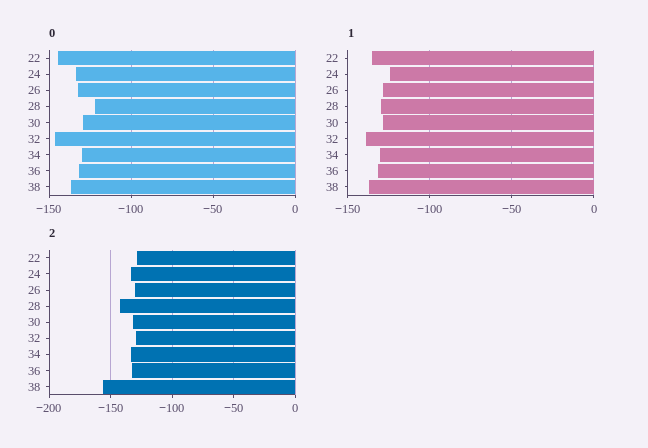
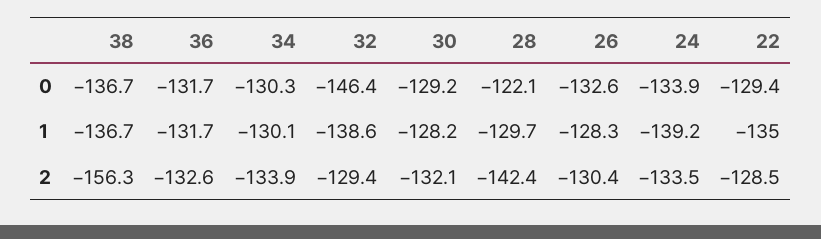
  {
    "0": {
-     "22": -145,
+     "22": -129.4,
      "24": -133.9,
      "26": -132.6,
      "28": -122.1,
      "30": -129.2,
      "32": -146.4,
      "34": -130.3,
      "36": -131.7,
      "38": -136.7
    },
    "1": {
      "22": -135,
-     "24": -125,
+     "24": -139.2,
      "26": -128.3,
      "28": -129.7,
      "30": -128.2,
      "32": -138.6,
      "34": -130.1,
      "36": -131.7,
      "38": -136.7
    },
    "2": {
      "22": -128.5,
      "24": -133.5,
      "26": -130.4,
      "28": -142.4,
      "30": -132.1,
      "32": -129.4,
      "34": -133.9,
      "36": -132.6,
      "38": -156.3
    }
  }

